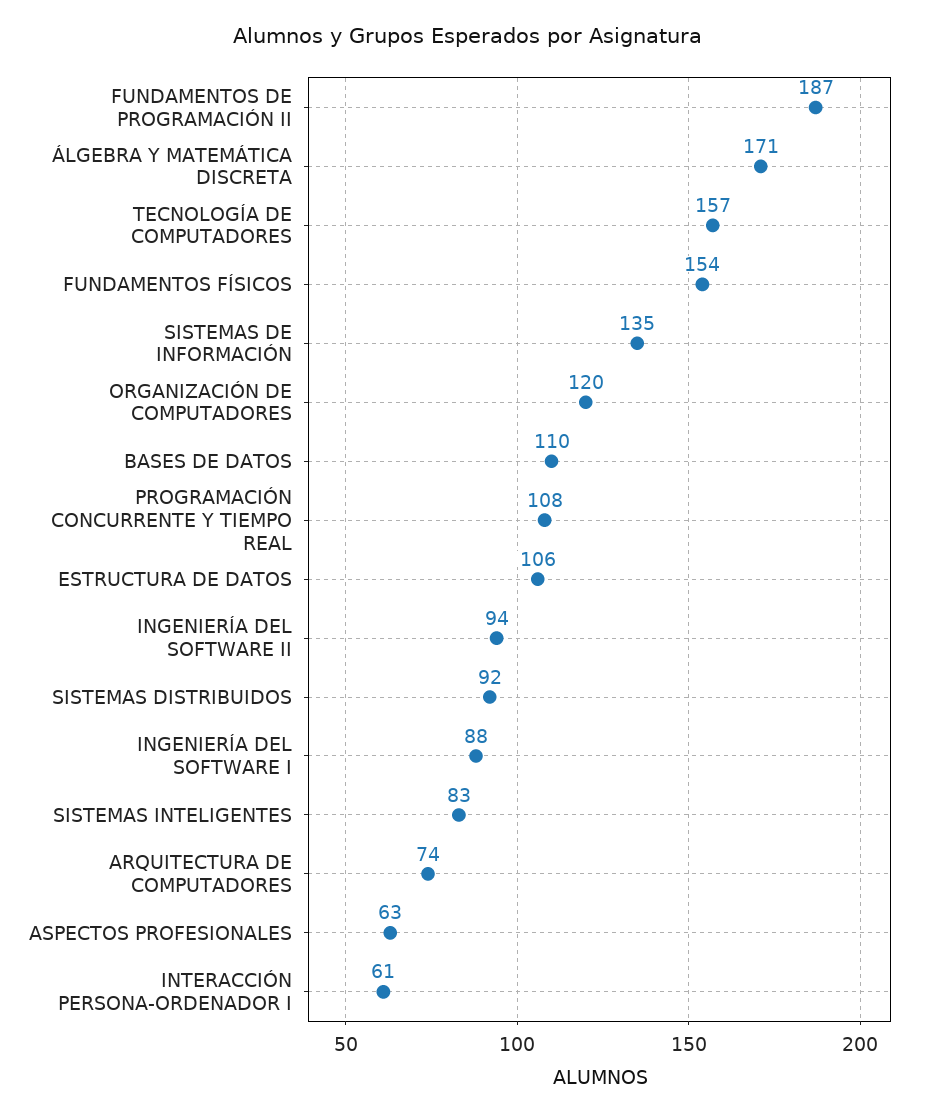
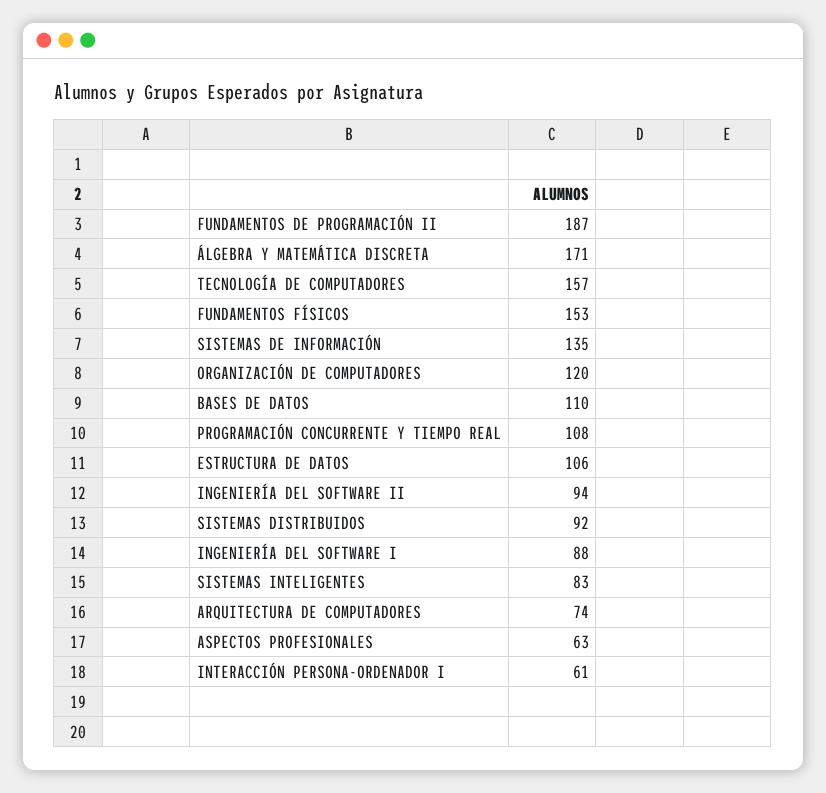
  {
    "FUNDAMENTOS DE PROGRAMACIÓN II": 187,
    "ÁLGEBRA Y MATEMÁTICA DISCRETA": 171,
    "TECNOLOGÍA DE COMPUTADORES": 157,
-   "FUNDAMENTOS FÍSICOS": 154,
+   "FUNDAMENTOS FÍSICOS": 153,
    "SISTEMAS DE INFORMACIÓN": 135,
    "ORGANIZACIÓN DE COMPUTADORES": 120,
    "BASES DE DATOS": 110,
    "PROGRAMACIÓN CONCURRENTE Y TIEMPO REAL": 108,
    "ESTRUCTURA DE DATOS": 106,
    "INGENIERÍA DEL SOFTWARE II": 94,
    "SISTEMAS DISTRIBUIDOS": 92,
    "INGENIERÍA DEL SOFTWARE I": 88,
    "SISTEMAS INTELIGENTES": 83,
    "ARQUITECTURA DE COMPUTADORES": 74,
    "ASPECTOS PROFESIONALES": 63,
    "INTERACCIÓN PERSONA-ORDENADOR I": 61
  }

